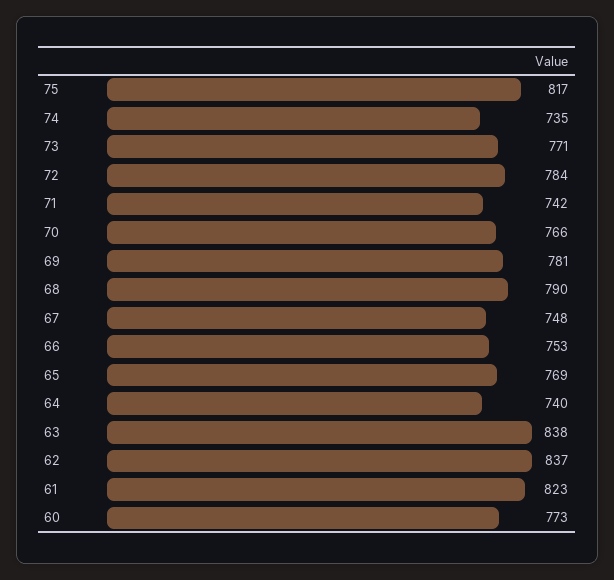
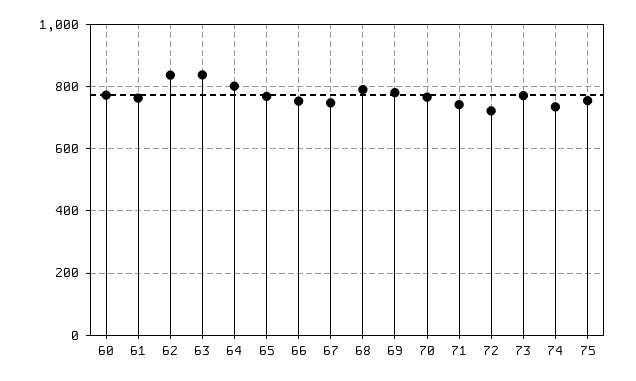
  {
-   "75": 817,
+   "75": 760,
    "74": 735,
    "73": 771,
-   "72": 784,
+   "72": 720,
    "71": 742,
    "70": 766,
    "69": 781,
    "68": 790,
    "67": 748,
    "66": 753,
    "65": 769,
-   "64": 740,
+   "64": 800,
    "63": 838,
    "62": 837,
-   "61": 823,
+   "61": 760,
    "60": 773
  }

